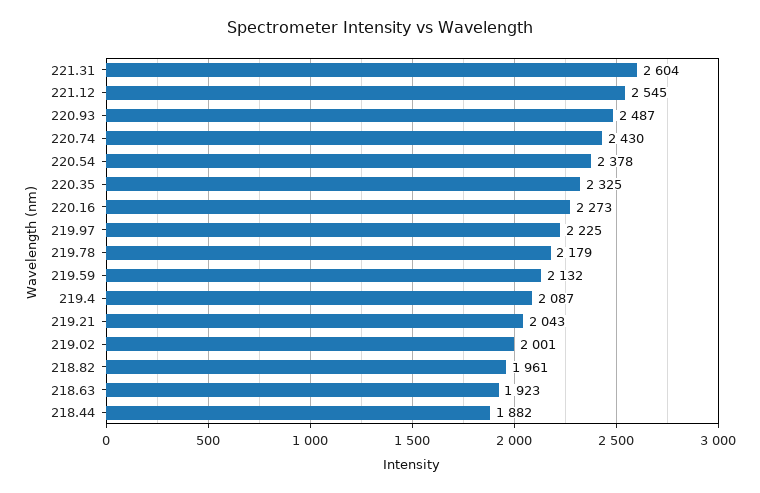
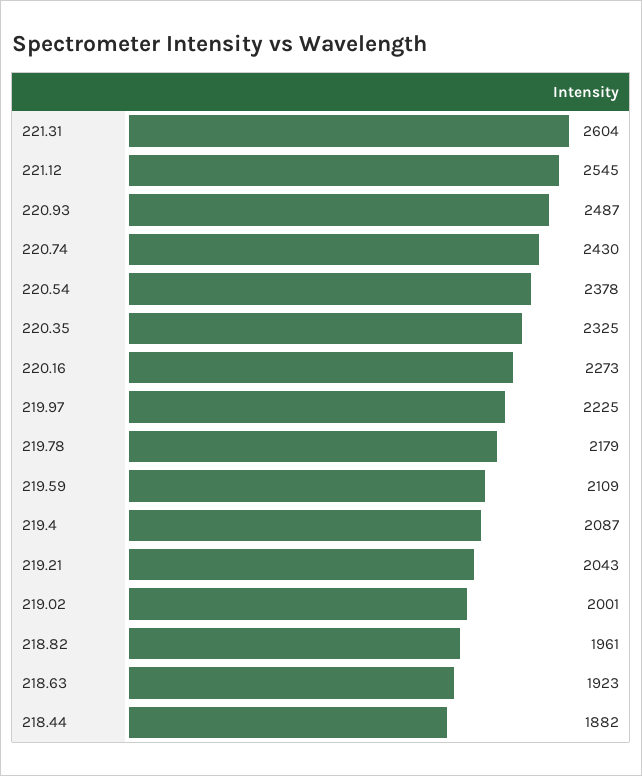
  {
    "221.31": 2604,
    "221.12": 2545,
    "220.93": 2487,
    "220.74": 2430,
    "220.54": 2378,
    "220.35": 2325,
    "220.16": 2273,
    "219.97": 2225,
    "219.78": 2179,
-   "219.59": 2132,
+   "219.59": 2109,
    "219.4": 2087,
    "219.21": 2043,
    "219.02": 2001,
    "218.82": 1961,
    "218.63": 1923,
    "218.44": 1882
  }

